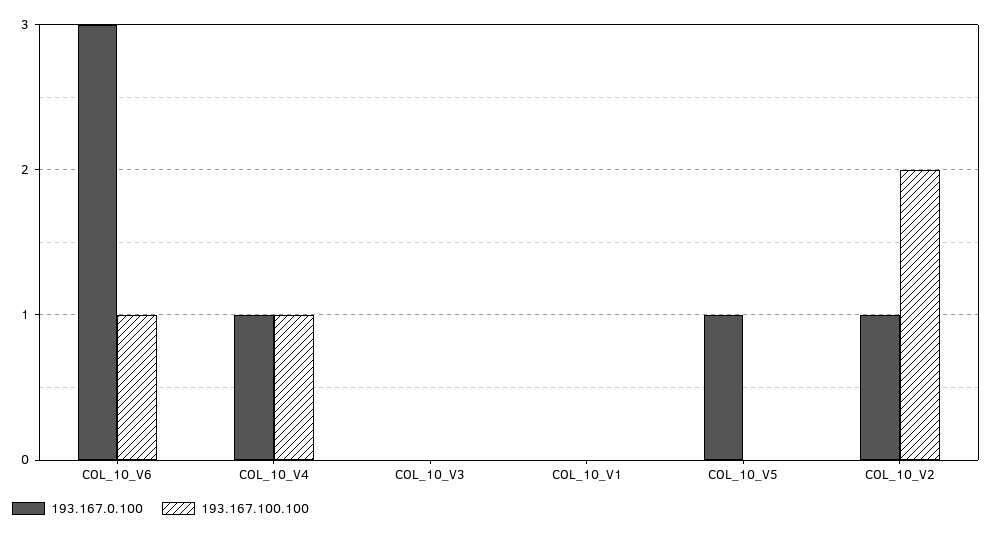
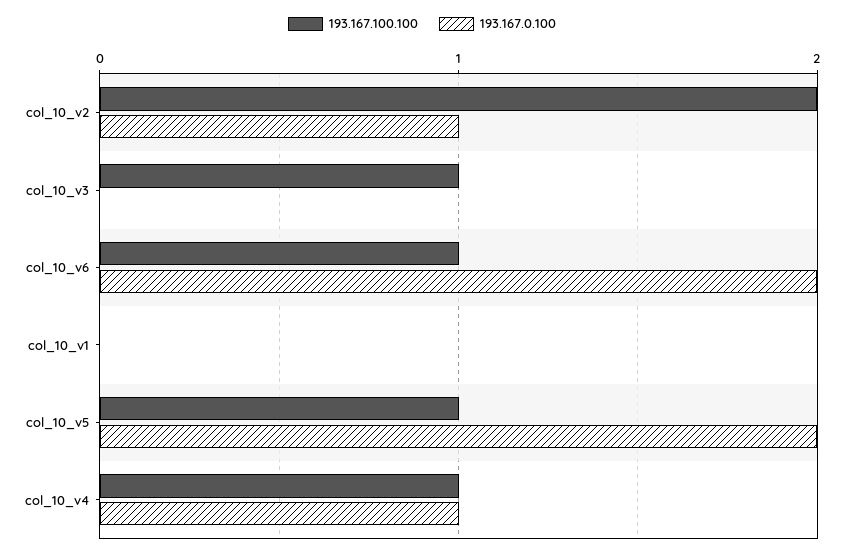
  {
    "193.167.0.100": {
-     "COL_10_V6": 3,
+     "COL_10_V6": 2,
      "COL_10_V4": 1,
      "COL_10_V3": 0,
      "COL_10_V1": 0,
-     "COL_10_V5": 1,
+     "COL_10_V5": 2,
      "COL_10_V2": 1
    },
    "193.167.100.100": {
      "COL_10_V6": 1,
      "COL_10_V4": 1,
-     "COL_10_V3": 0,
+     "COL_10_V3": 1,
      "COL_10_V1": 0,
-     "COL_10_V5": 0,
+     "COL_10_V5": 1,
      "COL_10_V2": 2
    }
  }

